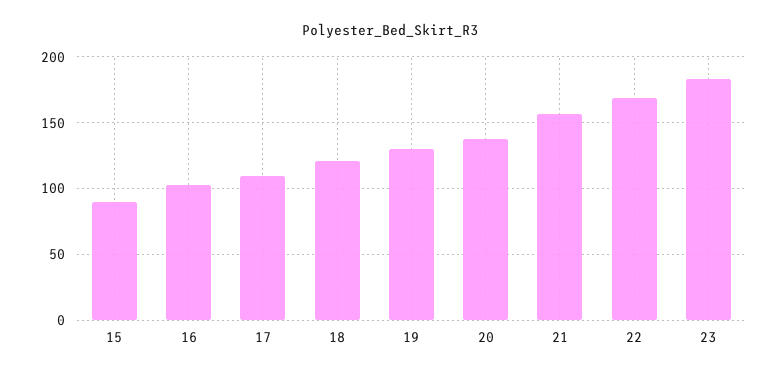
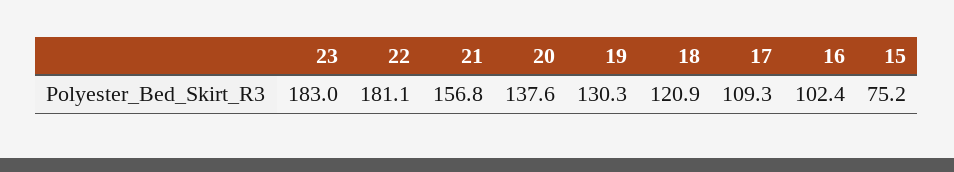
  {
-   "15": 90,
+   "15": 75.2,
    "16": 102.4,
    "17": 109.3,
    "18": 120.9,
    "19": 130.3,
    "20": 137.6,
    "21": 156.8,
-   "22": 170,
+   "22": 181.1,
    "23": 183
  }

